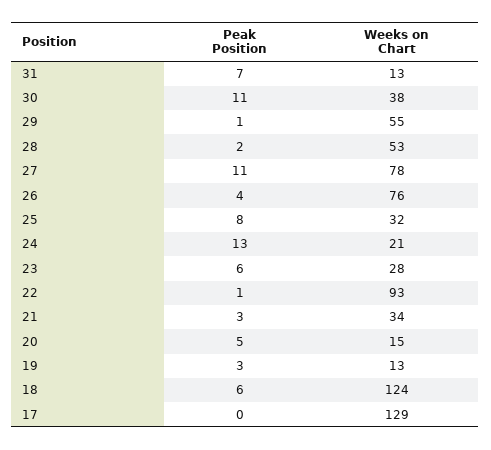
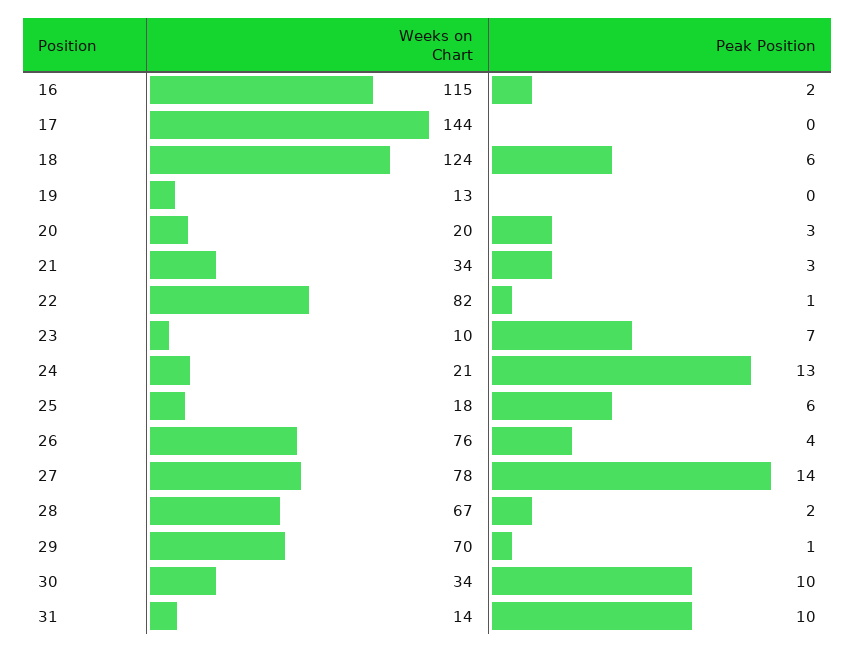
  {
    "Peak Position": {
-     "31": 7,
+     "31": 10,
-     "30": 11,
+     "30": 10,
      "29": 1,
      "28": 2,
-     "27": 11,
+     "27": 14,
      "26": 4,
-     "25": 8,
+     "25": 6,
      "24": 13,
-     "23": 6,
+     "23": 7,
      "22": 1,
      "21": 3,
-     "20": 5,
+     "20": 3,
-     "19": 3,
+     "19": 0,
      "18": 6,
-     "17": 0
+     "17": 0,
+     "16": 2
    },
    "Weeks on Chart": {
-     "31": 13,
+     "31": 14,
-     "30": 38,
+     "30": 34,
-     "29": 55,
+     "29": 70,
-     "28": 53,
+     "28": 67,
      "27": 78,
      "26": 76,
-     "25": 32,
+     "25": 18,
      "24": 21,
-     "23": 28,
+     "23": 10,
-     "22": 93,
+     "22": 82,
      "21": 34,
-     "20": 15,
+     "20": 20,
      "19": 13,
      "18": 124,
-     "17": 129
+     "17": 144,
+     "16": 115
    }
  }

